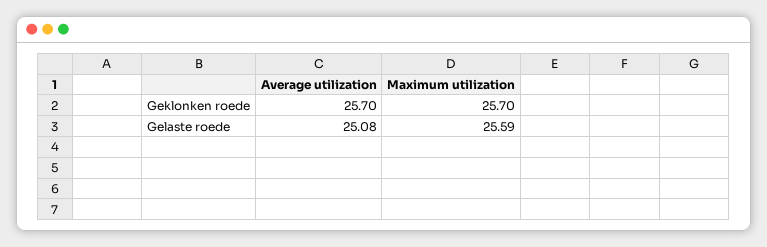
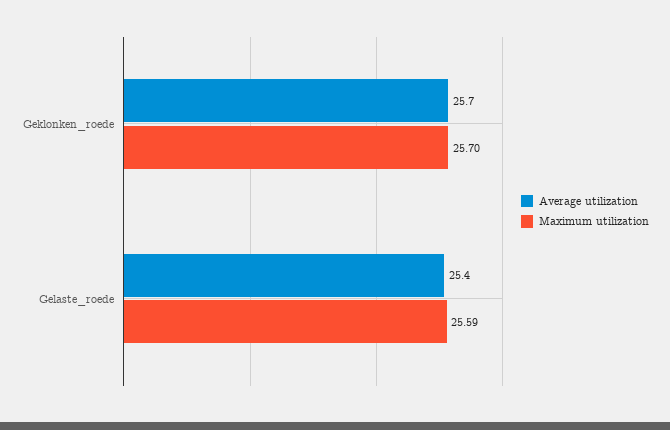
  {
    "Average utilization": {
      "Geklonken roede": 25.7,
-     "Gelaste roede": 25.08
+     "Gelaste roede": 25.4
    },
    "Maximum utilization": {
      "Geklonken roede": 25.7,
      "Gelaste roede": 25.59
    }
  }

